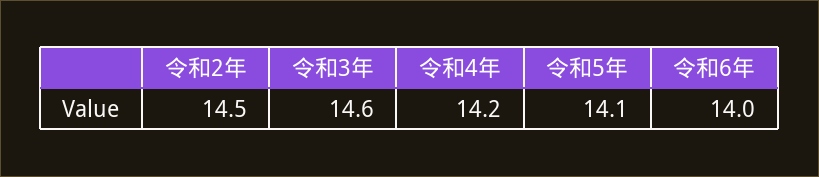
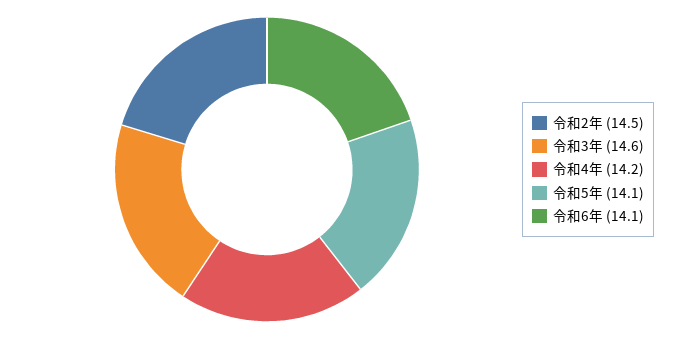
  {
    "令和2年": 14.5,
    "令和3年": 14.6,
    "令和4年": 14.2,
    "令和5年": 14.1,
-   "令和6年": 14
+   "令和6年": 14.1
  }

